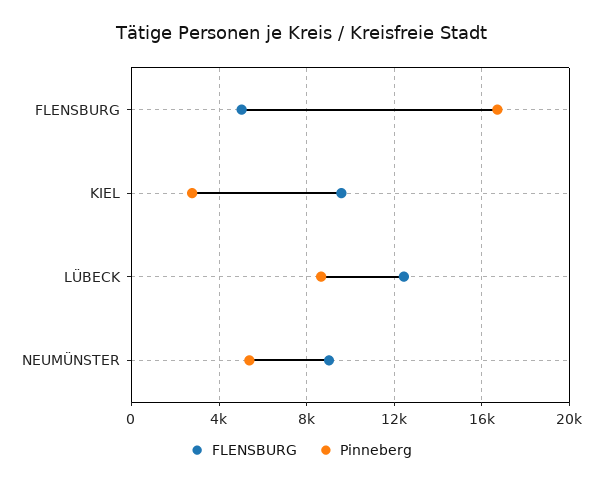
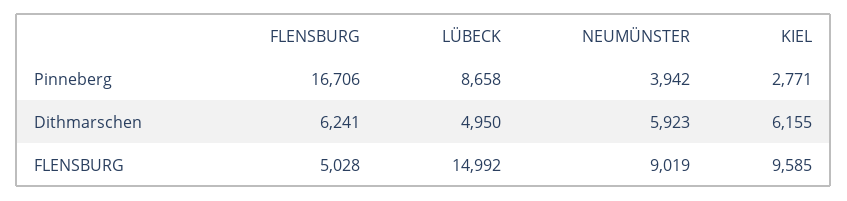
  {
    "FLENSBURG": {
      "FLENSBURG": 5028,
      "KIEL": 9585,
-     "LÜBECK": 12500,
+     "LÜBECK": 14992,
      "NEUMÜNSTER": 9019
    },
    "Pinneberg": {
      "FLENSBURG": 16706,
      "KIEL": 2771,
      "LÜBECK": 8658,
-     "NEUMÜNSTER": 5500
+     "NEUMÜNSTER": 3942
-   }
+   },
+   "Dithmarschen": {
+     "FLENSBURG": 6241,
+     "LÜBECK": 4950,
+     "NEUMÜNSTER": 5923,
+     "KIEL": 6155
+   }
  }

